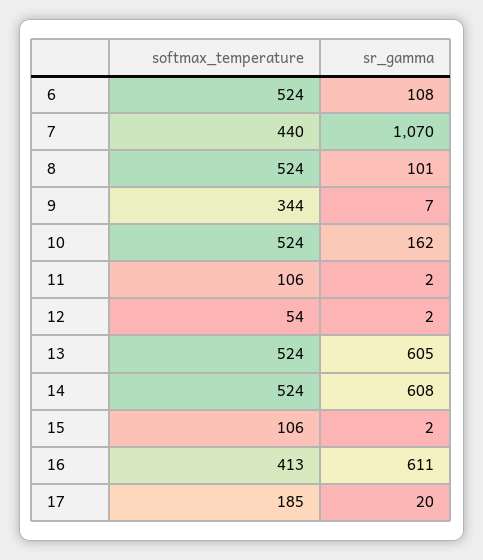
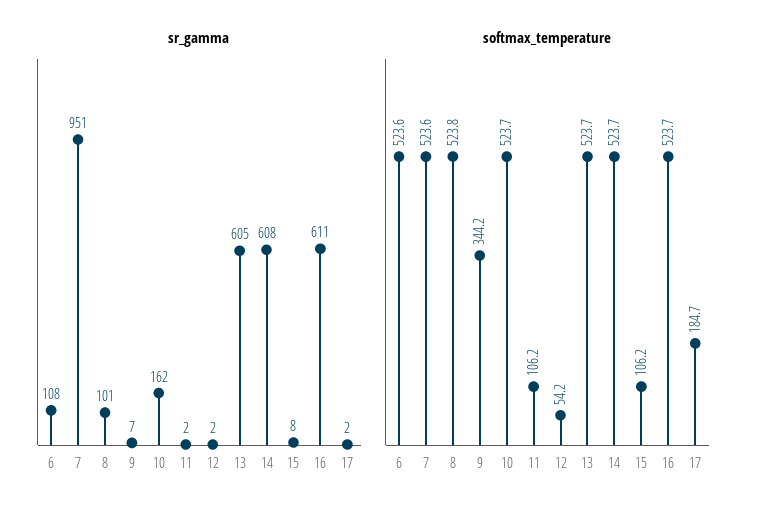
  {
    "softmax_temperature": {
      "6": 523.6,
-     "7": 440,
+     "7": 523.6,
      "8": 523.8,
      "9": 344.2,
      "10": 523.7,
      "11": 106.2,
      "12": 54.2,
      "13": 523.7,
      "14": 523.7,
      "15": 106.2,
-     "16": 413,
+     "16": 523.7,
      "17": 184.7
    },
    "sr_gamma": {
      "6": 108,
-     "7": 1070,
+     "7": 951,
      "8": 101,
      "9": 7,
      "10": 162,
      "11": 2,
      "12": 2,
      "13": 605,
      "14": 608,
-     "15": 2,
+     "15": 8,
      "16": 611,
-     "17": 20
+     "17": 2
    }
  }

